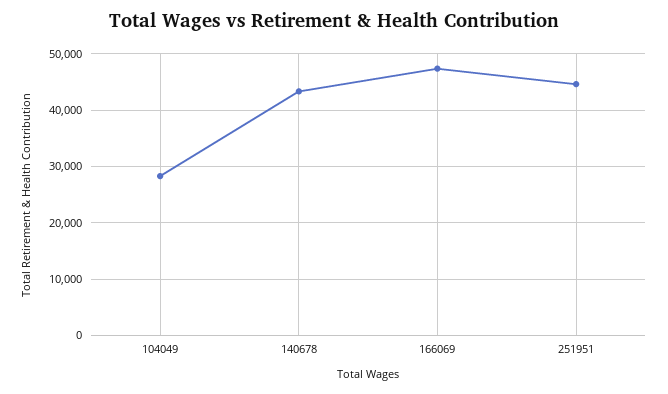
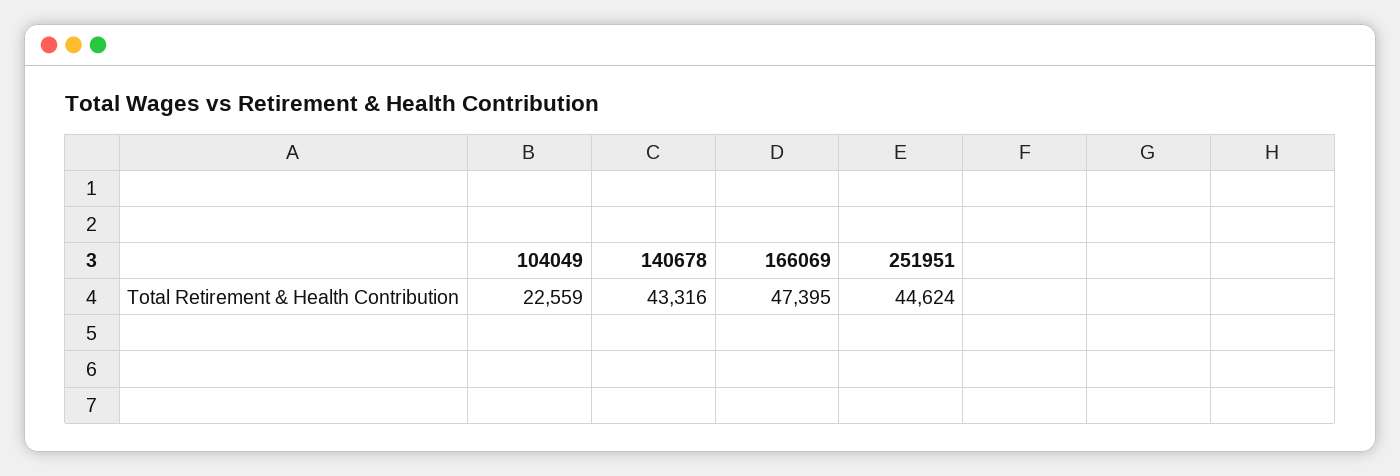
  {
-   "104049": 28000,
+   "104049": 22559,
    "140678": 43316,
    "166069": 47395,
    "251951": 44624
  }

